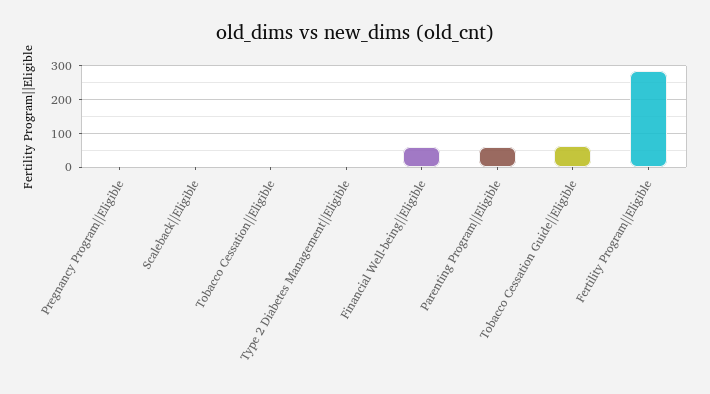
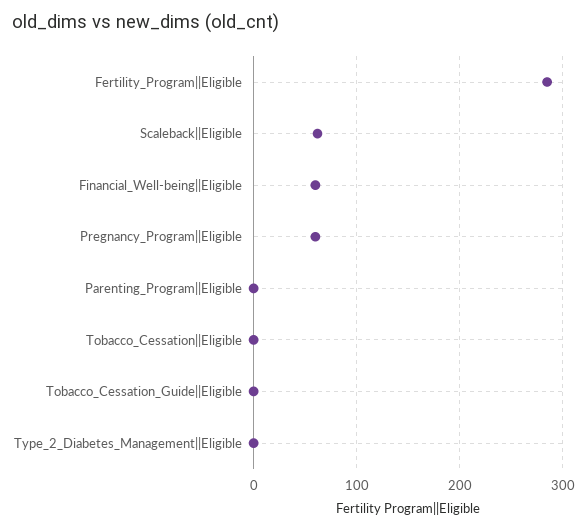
  {
-   "Pregnancy Program||Eligible": 0,
+   "Pregnancy Program||Eligible": 60,
-   "Scaleback||Eligible": 0,
+   "Scaleback||Eligible": 60,
    "Tobacco Cessation||Eligible": 0,
    "Type 2 Diabetes Management||Eligible": 0,
    "Financial Well-being||Eligible": 60,
-   "Parenting Program||Eligible": 60,
+   "Parenting Program||Eligible": 0,
-   "Tobacco Cessation Guide||Eligible": 60,
+   "Tobacco Cessation Guide||Eligible": 0,
    "Fertility Program||Eligible": 290
  }

